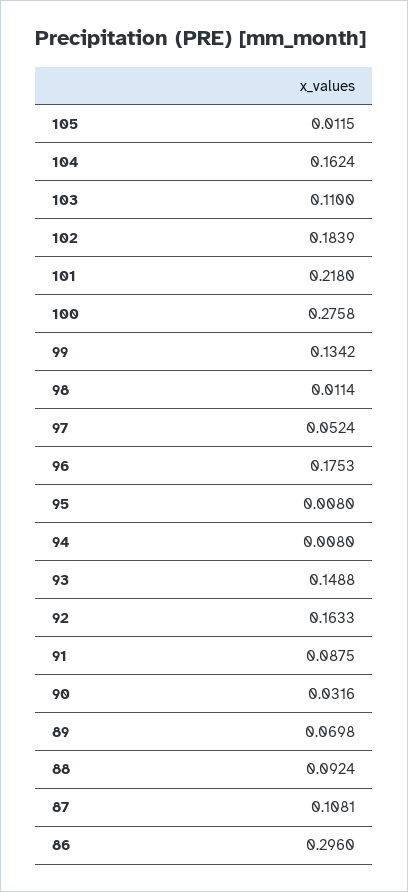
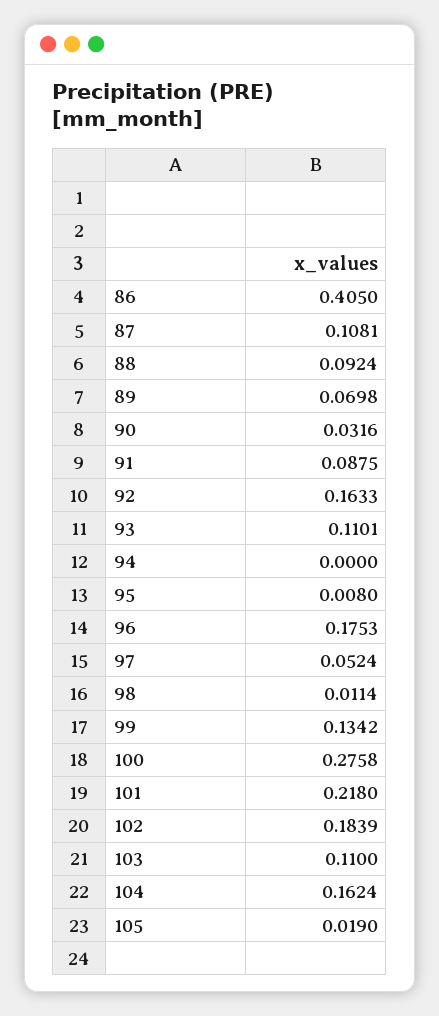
  {
-   "105": 0.0115,
+   "105": 0.019,
    "104": 0.1624,
    "103": 0.11,
    "102": 0.1839,
    "101": 0.218,
    "100": 0.2758,
    "99": 0.1342,
    "98": 0.0114,
    "97": 0.0524,
    "96": 0.1753,
    "95": 0.008,
-   "94": 0.008,
+   "94": 0,
-   "93": 0.1488,
+   "93": 0.1101,
    "92": 0.1633,
    "91": 0.0875,
    "90": 0.0316,
    "89": 0.0698,
    "88": 0.0924,
    "87": 0.1081,
-   "86": 0.296
+   "86": 0.405
  }

